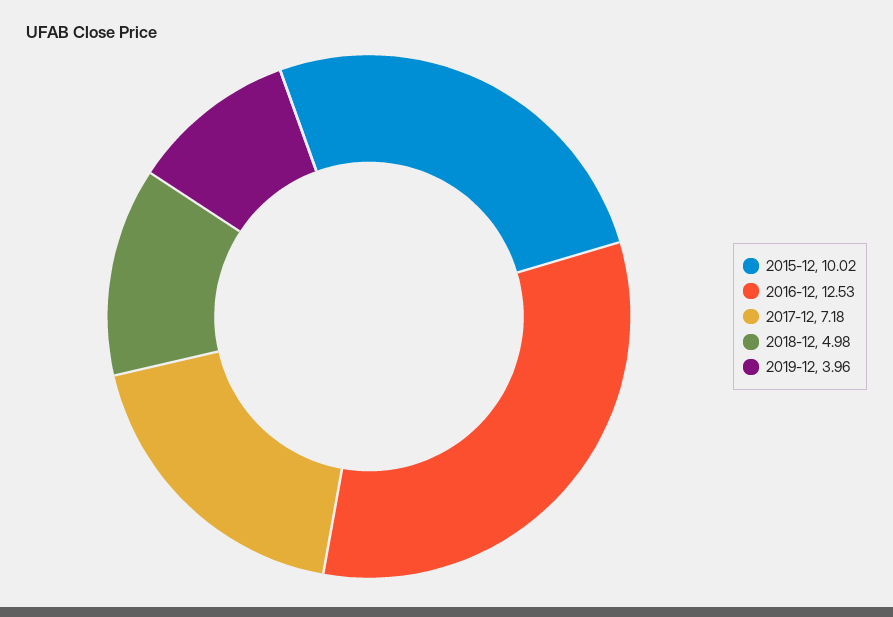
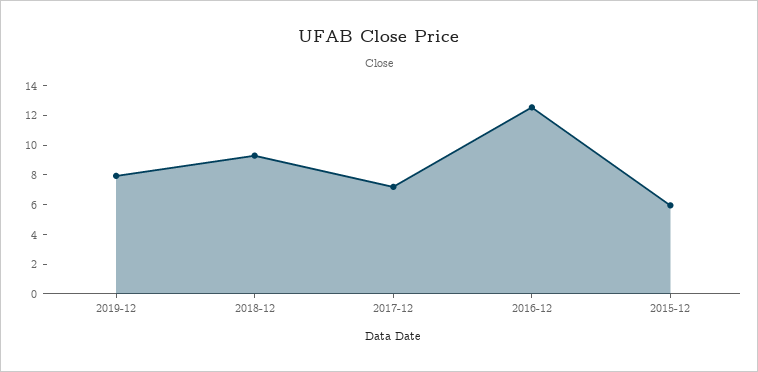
  {
-   "2015-12": 10.02,
+   "2015-12": 6,
    "2016-12": 12.53,
    "2017-12": 7.18,
-   "2018-12": 4.98,
+   "2018-12": 9,
-   "2019-12": 3.96
+   "2019-12": 8
  }

